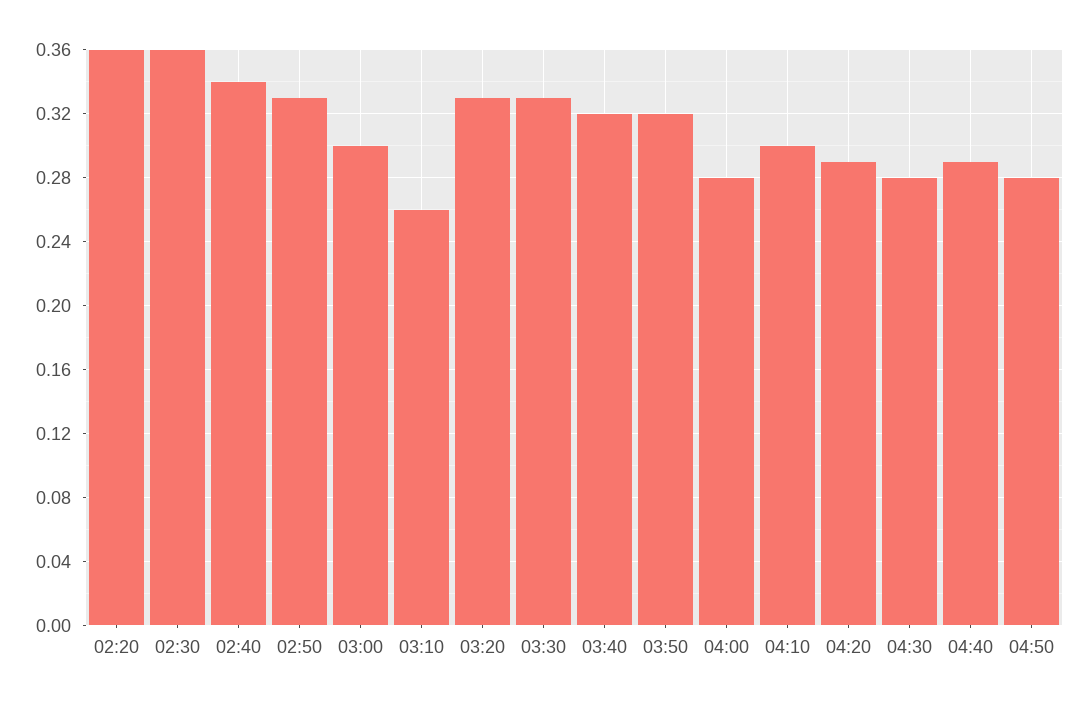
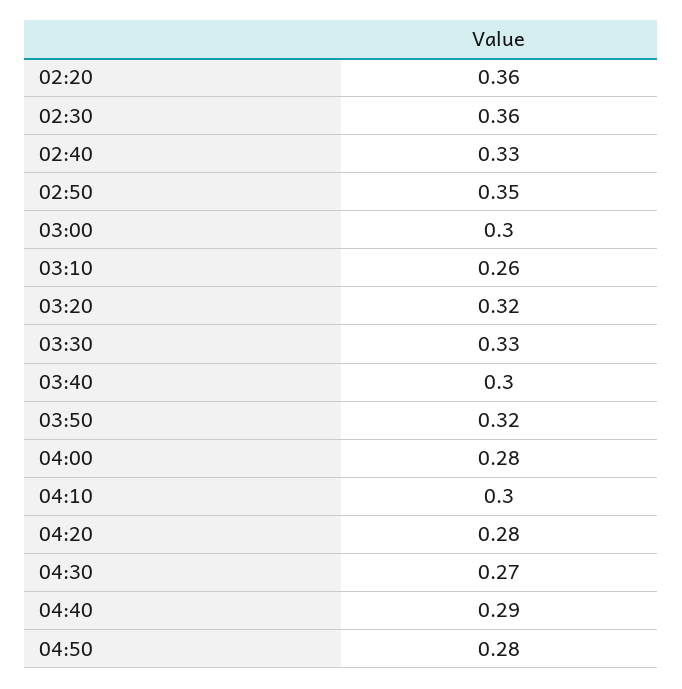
  {
    "02:20": 0.36,
    "02:30": 0.36,
-   "02:40": 0.34,
+   "02:40": 0.33,
-   "02:50": 0.33,
+   "02:50": 0.35,
    "03:00": 0.3,
    "03:10": 0.26,
-   "03:20": 0.33,
+   "03:20": 0.32,
    "03:30": 0.33,
-   "03:40": 0.32,
+   "03:40": 0.3,
    "03:50": 0.32,
    "04:00": 0.28,
    "04:10": 0.3,
-   "04:20": 0.29,
+   "04:20": 0.28,
-   "04:30": 0.28,
+   "04:30": 0.27,
    "04:40": 0.29,
    "04:50": 0.28
  }

